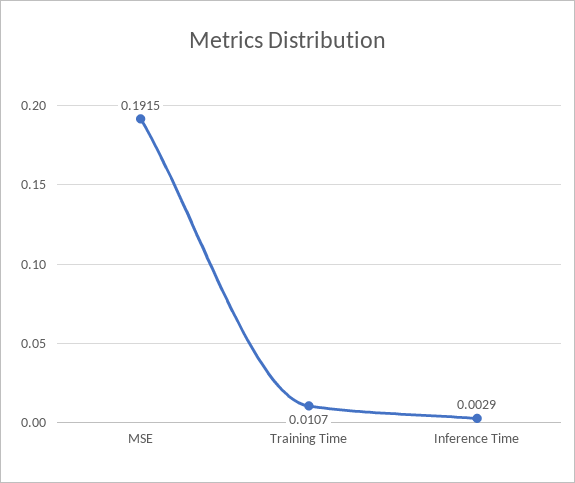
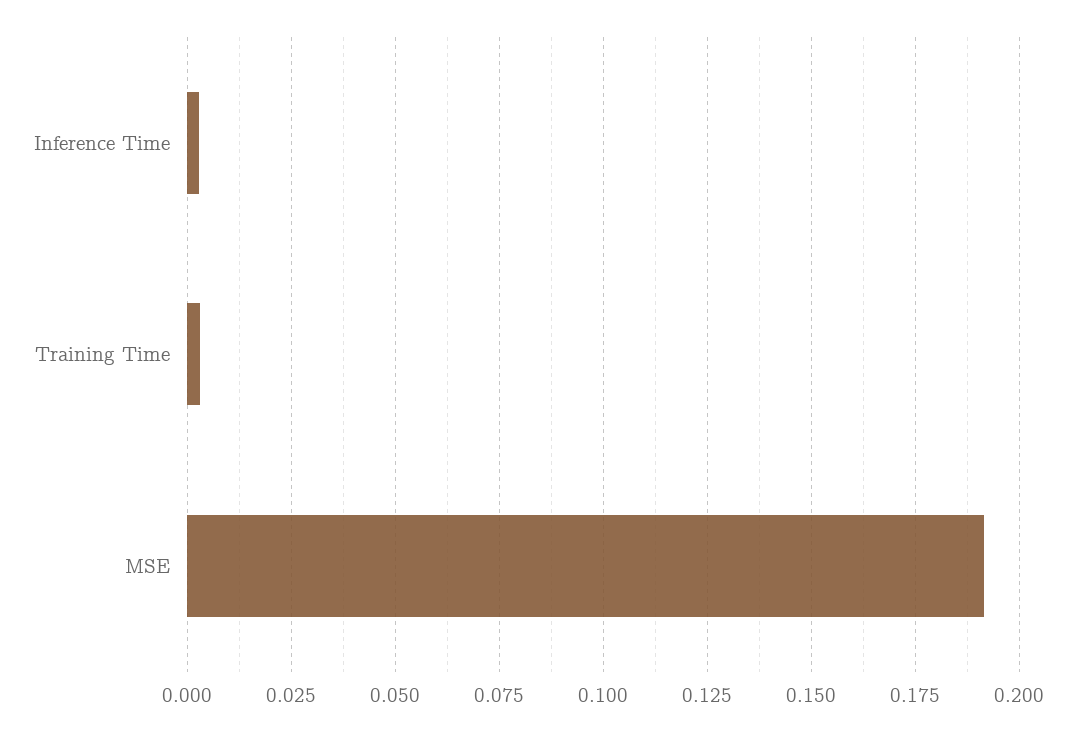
  {
    "MSE": 0.1915,
-   "Training Time": 0.0107,
+   "Training Time": 0.0025,
    "Inference Time": 0.0029
  }

